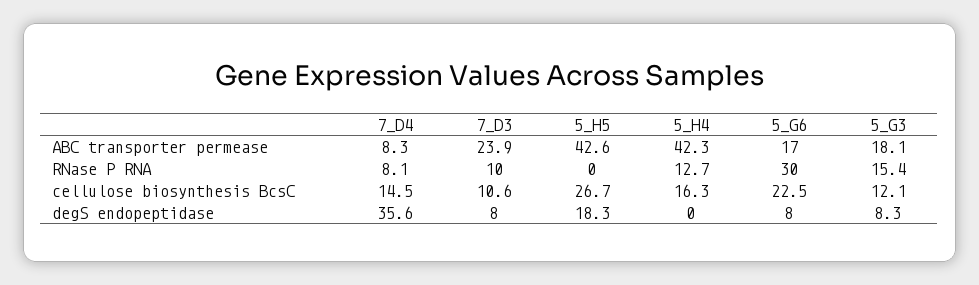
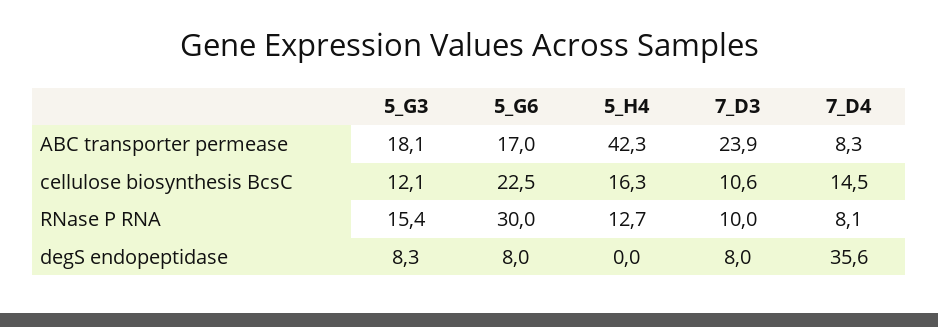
  {
    "7_D4": {
      "ABC transporter permease": 8.3,
      "RNase P RNA": 8.1,
      "cellulose biosynthesis BcsC": 14.5,
      "degS endopeptidase": 35.6
    },
    "7_D3": {
      "ABC transporter permease": 23.9,
      "RNase P RNA": 10,
      "cellulose biosynthesis BcsC": 10.6,
      "degS endopeptidase": 8
    },
-   "5_H5": {
-     "ABC transporter permease": 42.6,
-     "RNase P RNA": 0,
-     "cellulose biosynthesis BcsC": 26.7,
-     "degS endopeptidase": 18.3
-   },
    "5_H4": {
      "ABC transporter permease": 42.3,
      "RNase P RNA": 12.7,
      "cellulose biosynthesis BcsC": 16.3,
      "degS endopeptidase": 0
    },
    "5_G6": {
      "ABC transporter permease": 17,
      "RNase P RNA": 30,
      "cellulose biosynthesis BcsC": 22.5,
      "degS endopeptidase": 8
    },
    "5_G3": {
      "ABC transporter permease": 18.1,
      "RNase P RNA": 15.4,
      "cellulose biosynthesis BcsC": 12.1,
      "degS endopeptidase": 8.3
    }
  }

